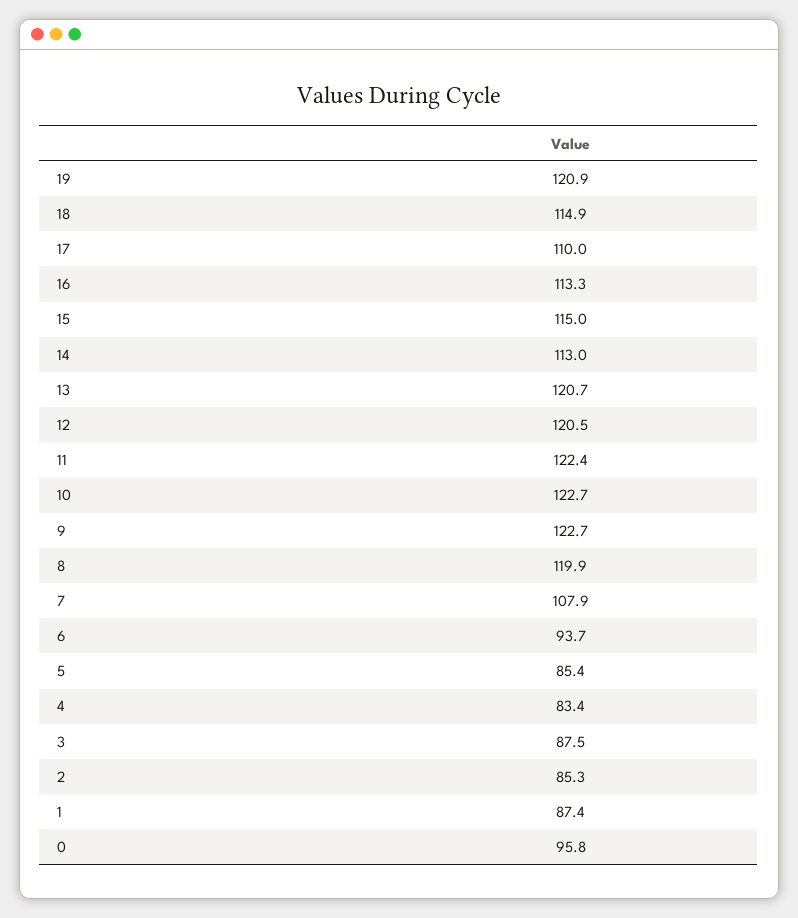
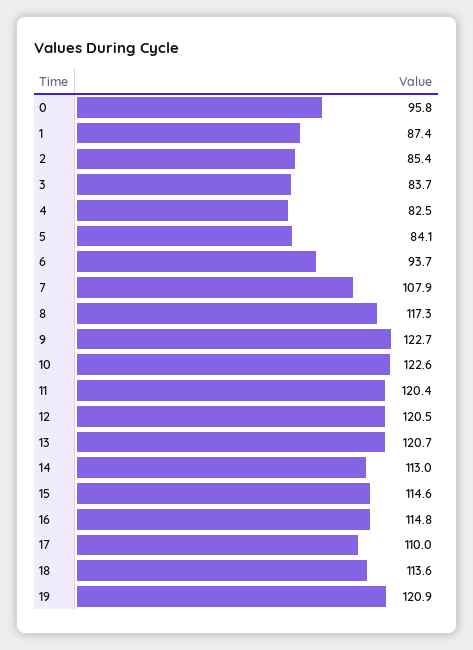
  {
    "19": 120.9,
-   "18": 114.9,
+   "18": 113.6,
    "17": 110,
-   "16": 113.3,
+   "16": 114.8,
-   "15": 115,
+   "15": 114.6,
    "14": 113,
    "13": 120.7,
    "12": 120.5,
-   "11": 122.4,
+   "11": 120.4,
-   "10": 122.7,
+   "10": 122.6,
    "9": 122.7,
-   "8": 119.9,
+   "8": 117.3,
    "7": 107.9,
    "6": 93.7,
-   "5": 85.4,
+   "5": 84.1,
-   "4": 83.4,
+   "4": 82.5,
-   "3": 87.5,
+   "3": 83.7,
-   "2": 85.3,
+   "2": 85.4,
    "1": 87.4,
    "0": 95.8
  }

